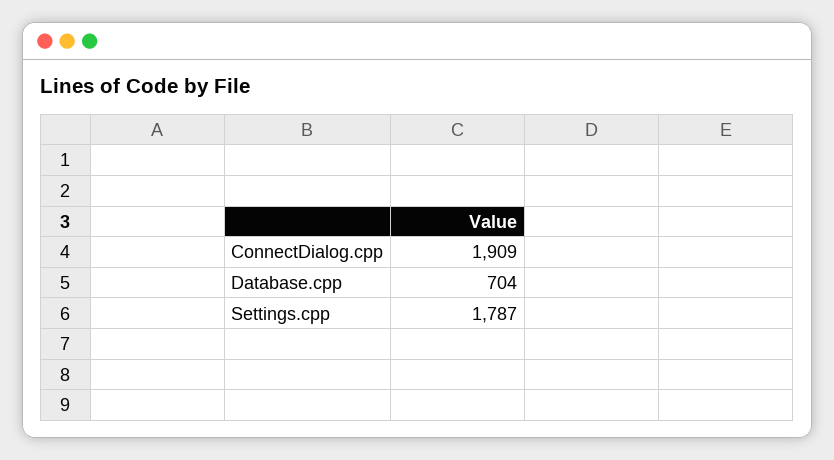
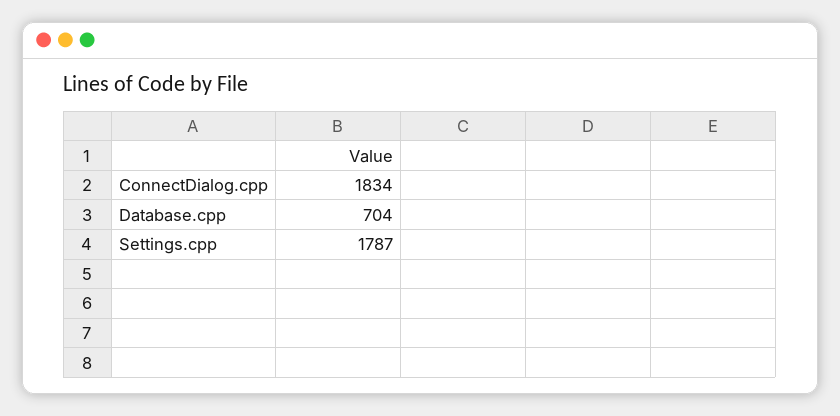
  {
-   "ConnectDialog.cpp": 1909,
+   "ConnectDialog.cpp": 1834,
    "Database.cpp": 704,
    "Settings.cpp": 1787
  }

